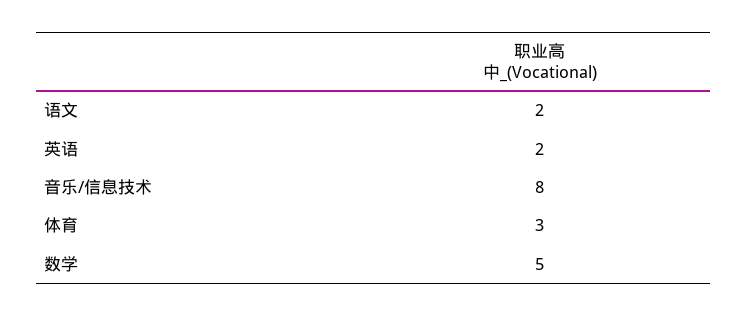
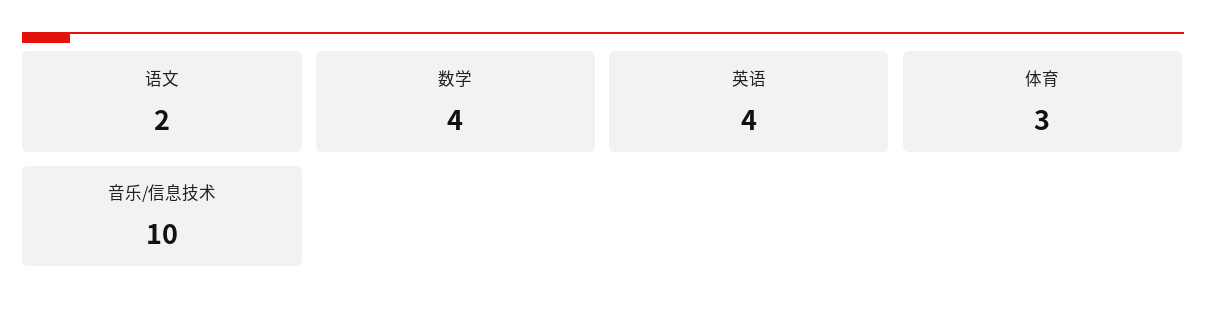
  {
    "语文": 2,
-   "英语": 2,
+   "英语": 4,
-   "音乐/信息技术": 8,
+   "音乐/信息技术": 10,
    "体育": 3,
-   "数学": 5
+   "数学": 4
  }

